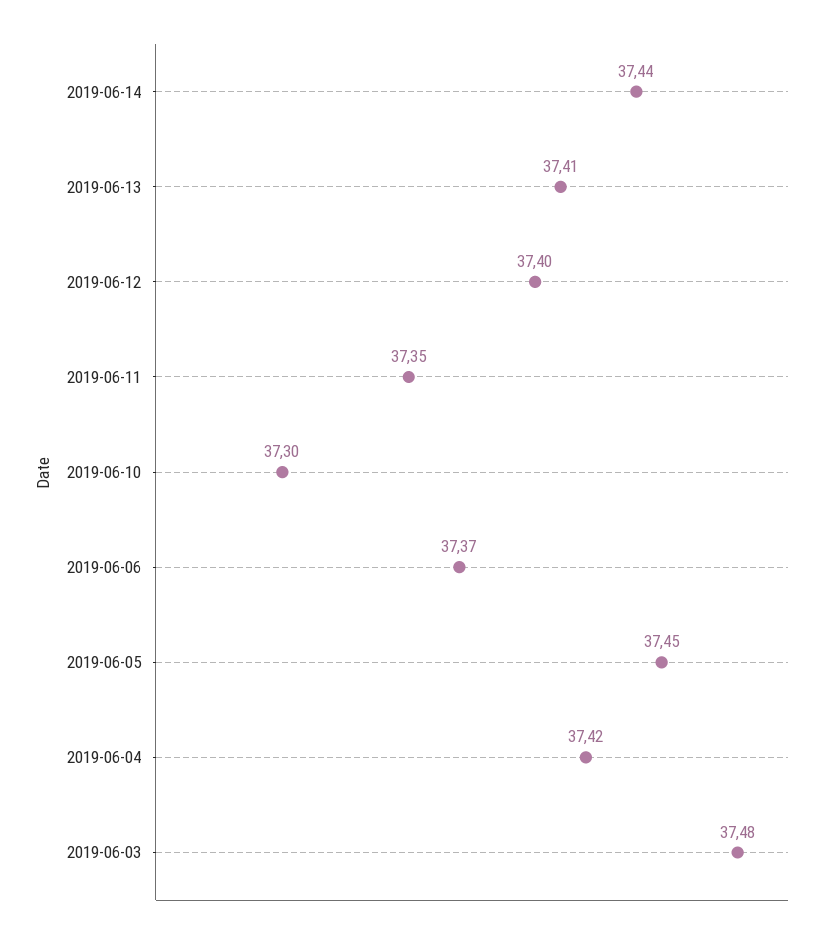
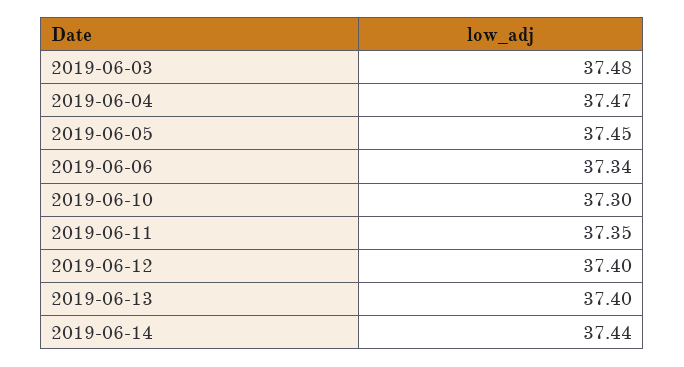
  {
    "2019-06-14": 37.44,
-   "2019-06-13": 37.41,
+   "2019-06-13": 37.4,
    "2019-06-12": 37.4,
    "2019-06-11": 37.35,
    "2019-06-10": 37.3,
-   "2019-06-06": 37.37,
+   "2019-06-06": 37.34,
    "2019-06-05": 37.45,
-   "2019-06-04": 37.42,
+   "2019-06-04": 37.47,
    "2019-06-03": 37.48
  }

